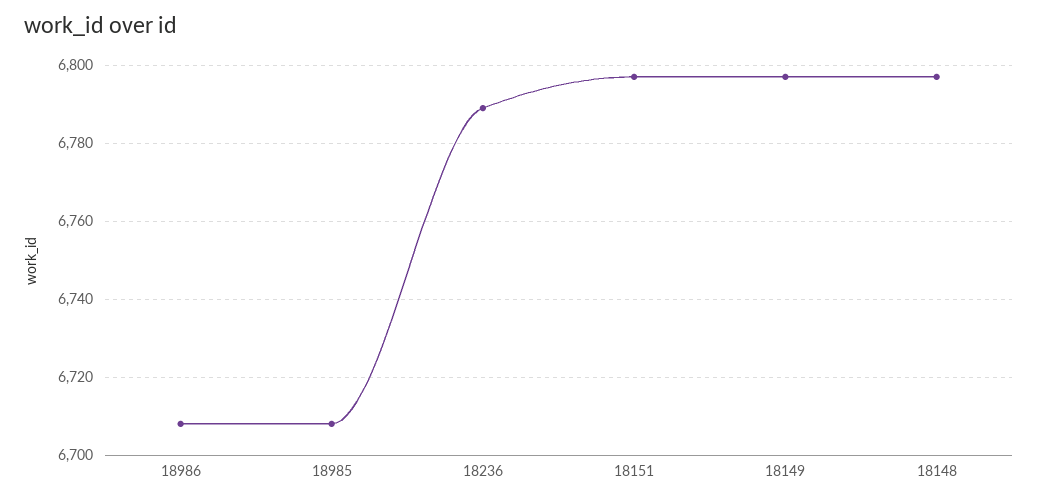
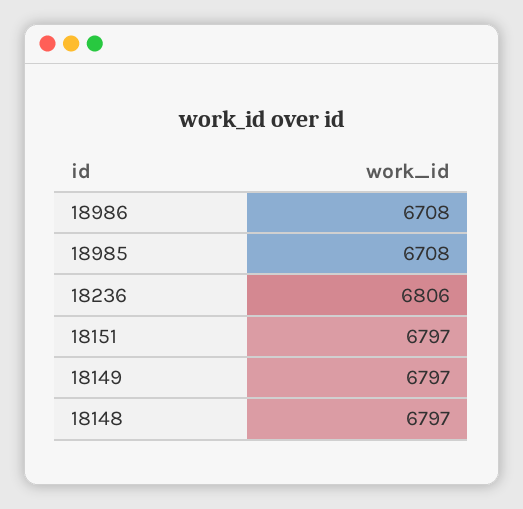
  {
    "18986": 6708,
    "18985": 6708,
-   "18236": 6790,
+   "18236": 6806,
    "18151": 6797,
    "18149": 6797,
    "18148": 6797
  }

